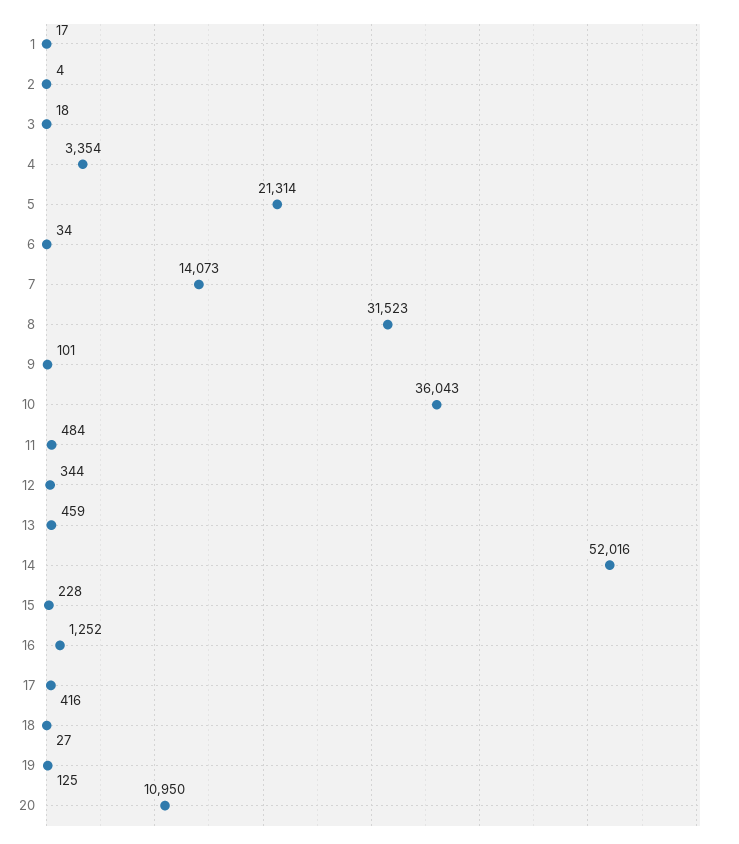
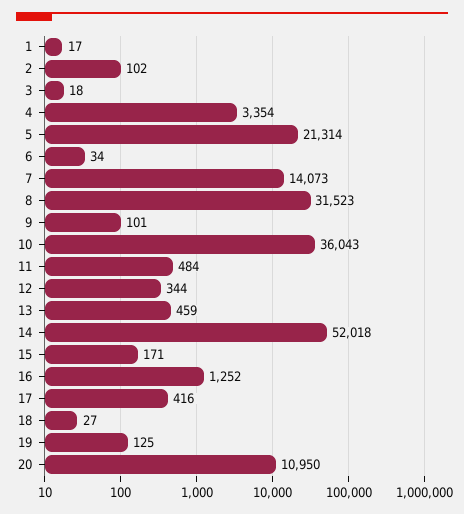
  {
    "1": 17,
-   "2": 4,
+   "2": 102,
    "3": 18,
    "4": 3354,
    "5": 21314,
    "6": 34,
    "7": 14073,
    "8": 31523,
    "9": 101,
    "10": 36043,
    "11": 484,
    "12": 344,
    "13": 459,
-   "14": 52016,
+   "14": 52018,
-   "15": 228,
+   "15": 171,
    "16": 1252,
    "17": 416,
    "18": 27,
    "19": 125,
    "20": 10950
  }

